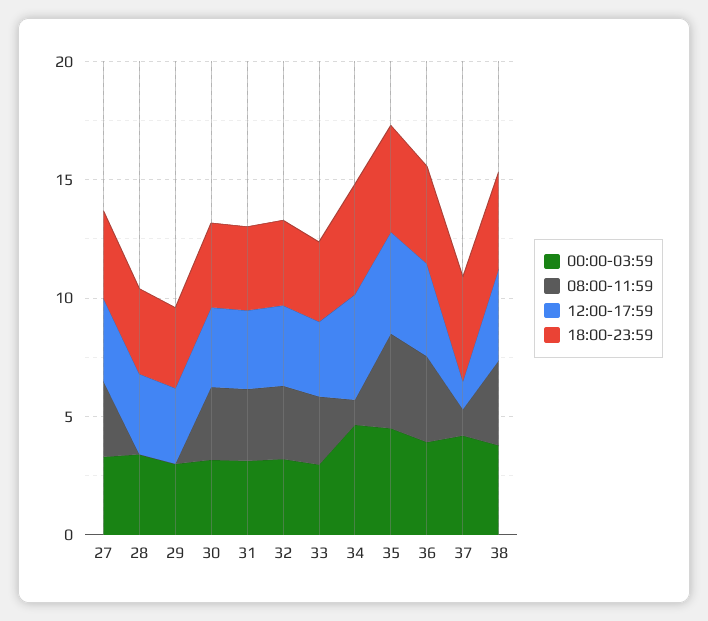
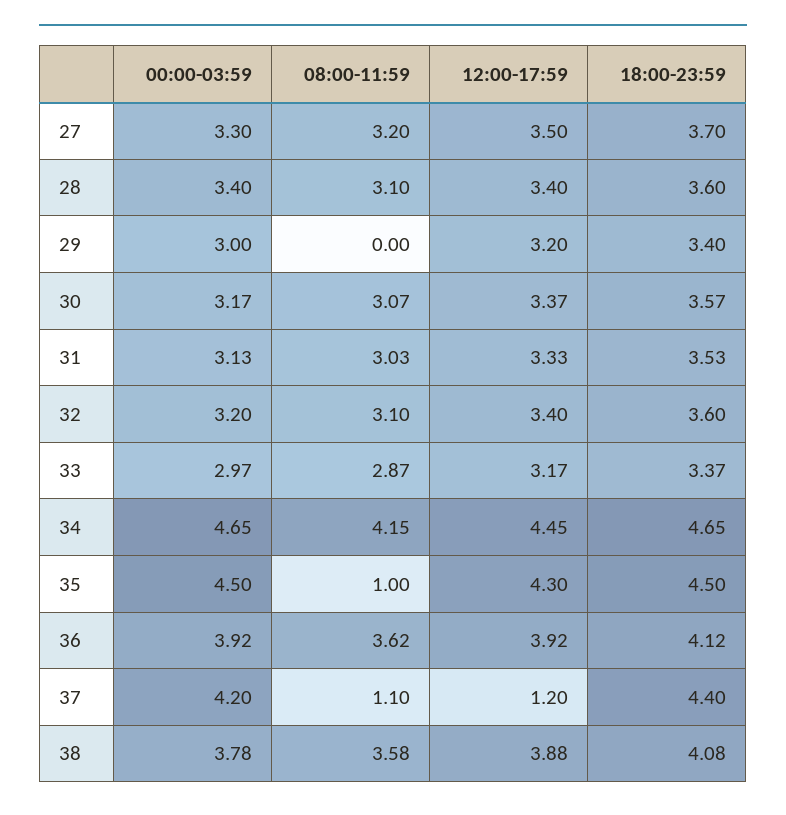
  {
    "00:00-03:59": {
      "27": 3.3,
      "28": 3.4,
      "29": 3,
      "30": 3.17,
      "31": 3.13,
      "32": 3.2,
      "33": 2.97,
      "34": 4.65,
      "35": 4.5,
      "36": 3.92,
      "37": 4.2,
      "38": 3.78
    },
    "08:00-11:59": {
      "27": 3.2,
-     "28": 0,
+     "28": 3.1,
      "29": 0,
      "30": 3.07,
      "31": 3.03,
      "32": 3.1,
      "33": 2.87,
-     "34": 1,
+     "34": 4.15,
-     "35": 4,
+     "35": 1,
      "36": 3.62,
      "37": 1.1,
      "38": 3.58
    },
    "12:00-17:59": {
      "27": 3.5,
      "28": 3.4,
      "29": 3.2,
      "30": 3.37,
      "31": 3.33,
      "32": 3.4,
      "33": 3.17,
      "34": 4.45,
      "35": 4.3,
      "36": 3.92,
      "37": 1.2,
      "38": 3.88
    },
    "18:00-23:59": {
      "27": 3.7,
      "28": 3.6,
      "29": 3.4,
      "30": 3.57,
      "31": 3.53,
      "32": 3.6,
      "33": 3.37,
      "34": 4.65,
      "35": 4.5,
      "36": 4.12,
      "37": 4.4,
      "38": 4.08
    }
  }

